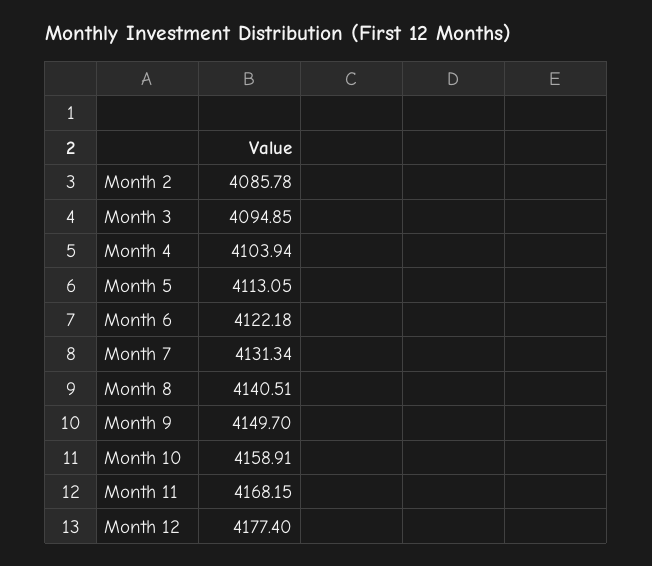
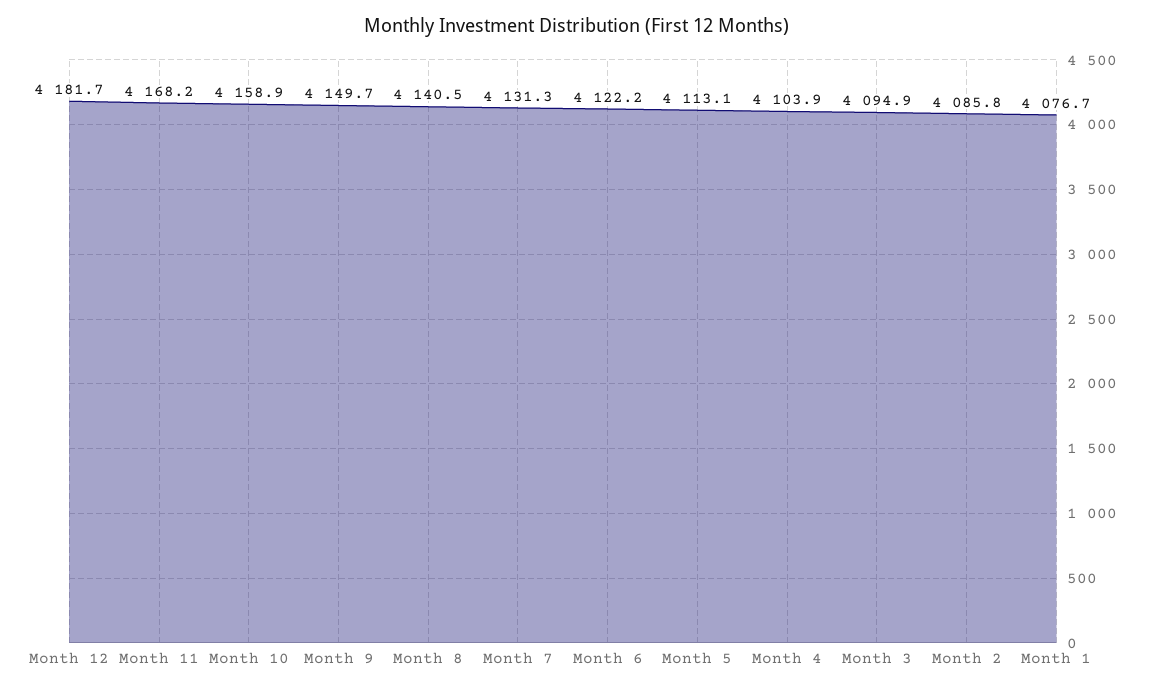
  {
    "Month 2": 4085.78,
    "Month 3": 4094.85,
    "Month 4": 4103.94,
    "Month 5": 4113.05,
    "Month 6": 4122.18,
    "Month 7": 4131.34,
    "Month 8": 4140.51,
    "Month 9": 4149.7,
    "Month 10": 4158.91,
    "Month 11": 4168.15,
-   "Month 12": 4177.4
+   "Month 12": 4181.7,
+   "Month 1": 4076.7
  }

